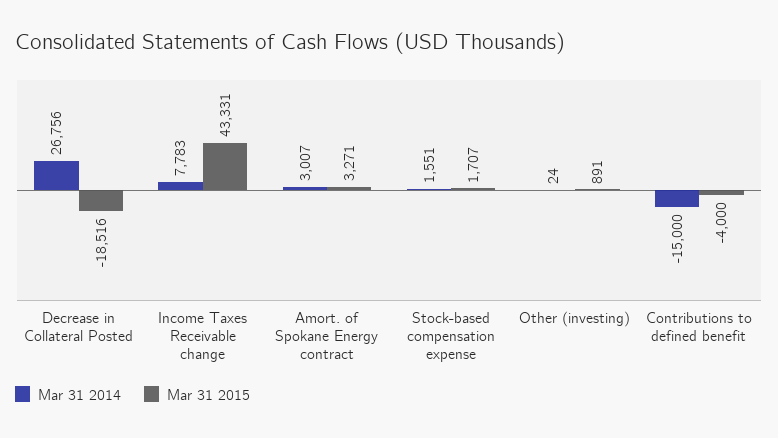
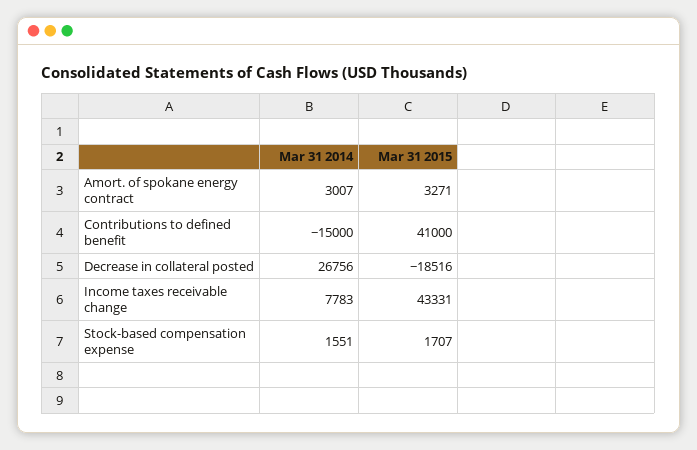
  {
    "Mar 31 2014": {
      "Decrease in Collateral Posted": 26756,
      "Income Taxes Receivable change": 7783,
      "Amort. of Spokane Energy contract": 3007,
      "Stock-based compensation expense": 1551,
-     "Other (investing)": 24,
      "Contributions to defined benefit": -15000
    },
    "Mar 31 2015": {
      "Decrease in Collateral Posted": -18516,
      "Income Taxes Receivable change": 43331,
      "Amort. of Spokane Energy contract": 3271,
      "Stock-based compensation expense": 1707,
-     "Other (investing)": 891,
-     "Contributions to defined benefit": -4000
+     "Contributions to defined benefit": 41000
    }
  }

